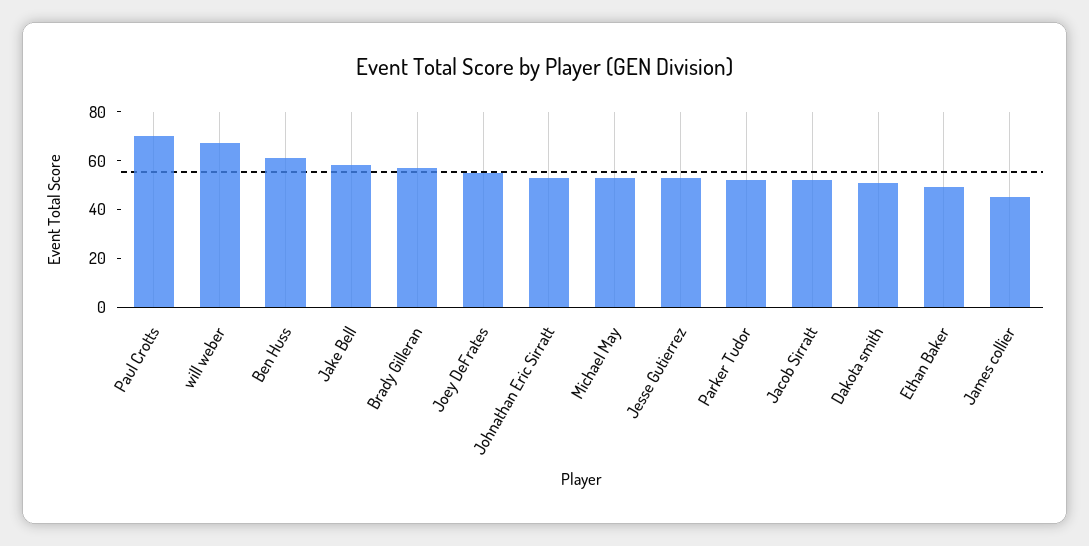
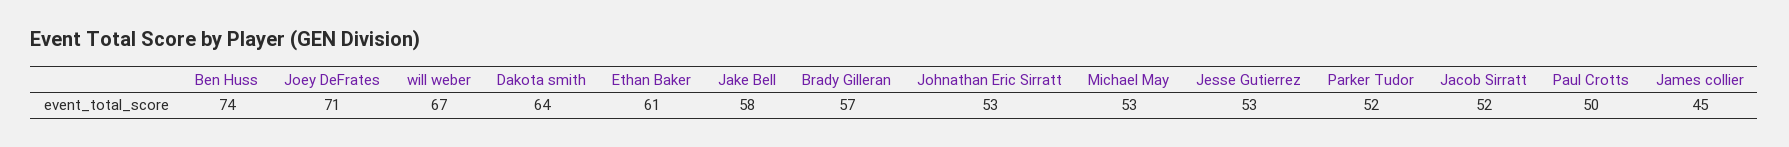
  {
-   "Paul Crotts": 70,
+   "Paul Crotts": 50,
    "will weber": 67,
-   "Ben Huss": 60,
+   "Ben Huss": 74,
    "Jake Bell": 58,
    "Brady Gilleran": 57,
-   "Joey DeFrates": 55,
+   "Joey DeFrates": 71,
    "Johnathan Eric Sirratt": 53,
    "Michael May": 53,
    "Jesse Gutierrez": 53,
    "Parker Tudor": 52,
    "Jacob Sirratt": 52,
-   "Dakota smith": 50,
+   "Dakota smith": 64,
-   "Ethan Baker": 50,
+   "Ethan Baker": 61,
    "James collier": 45
  }

